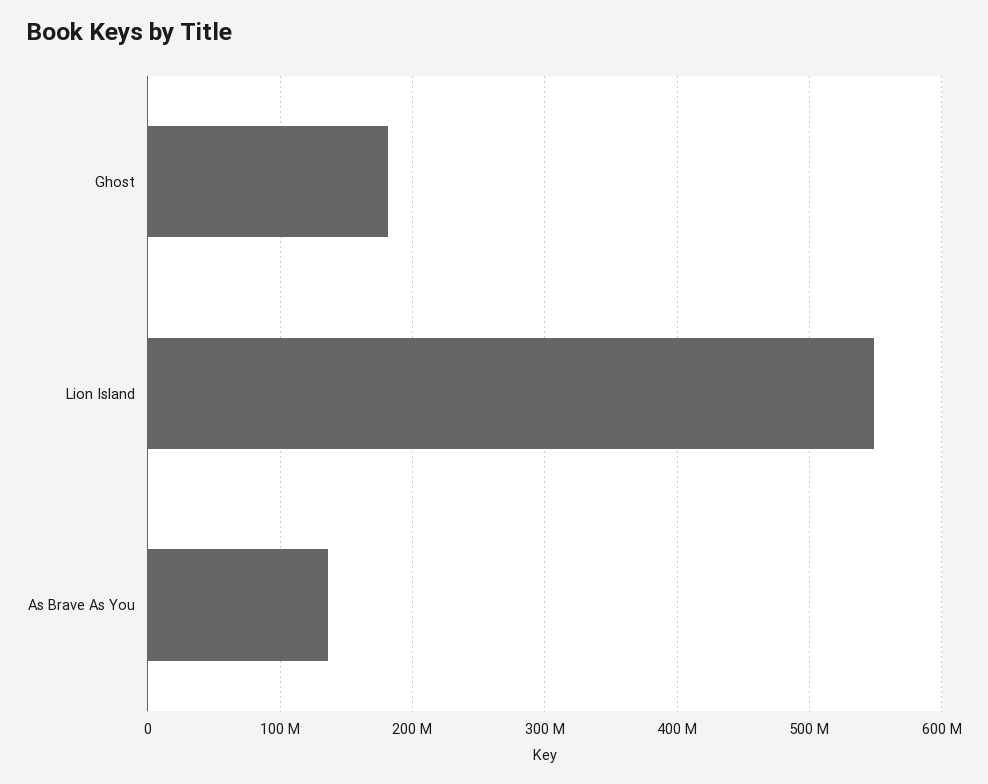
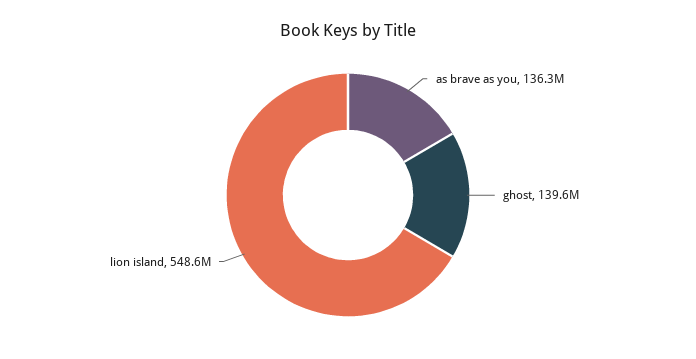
  {
-   "Ghost": 180000000,
+   "Ghost": 139600000,
    "Lion Island": 548600000,
    "As Brave As You": 136300000
  }

